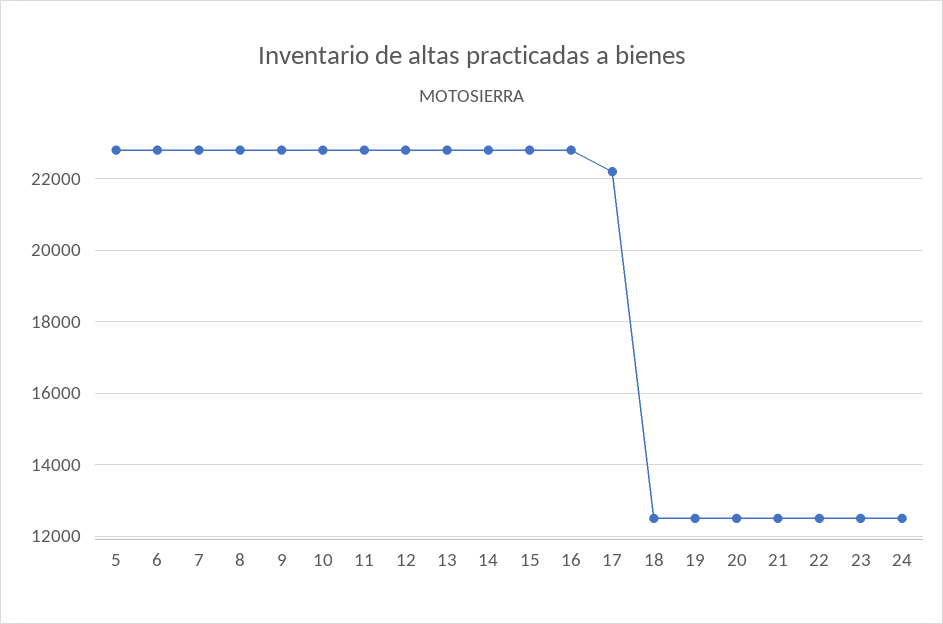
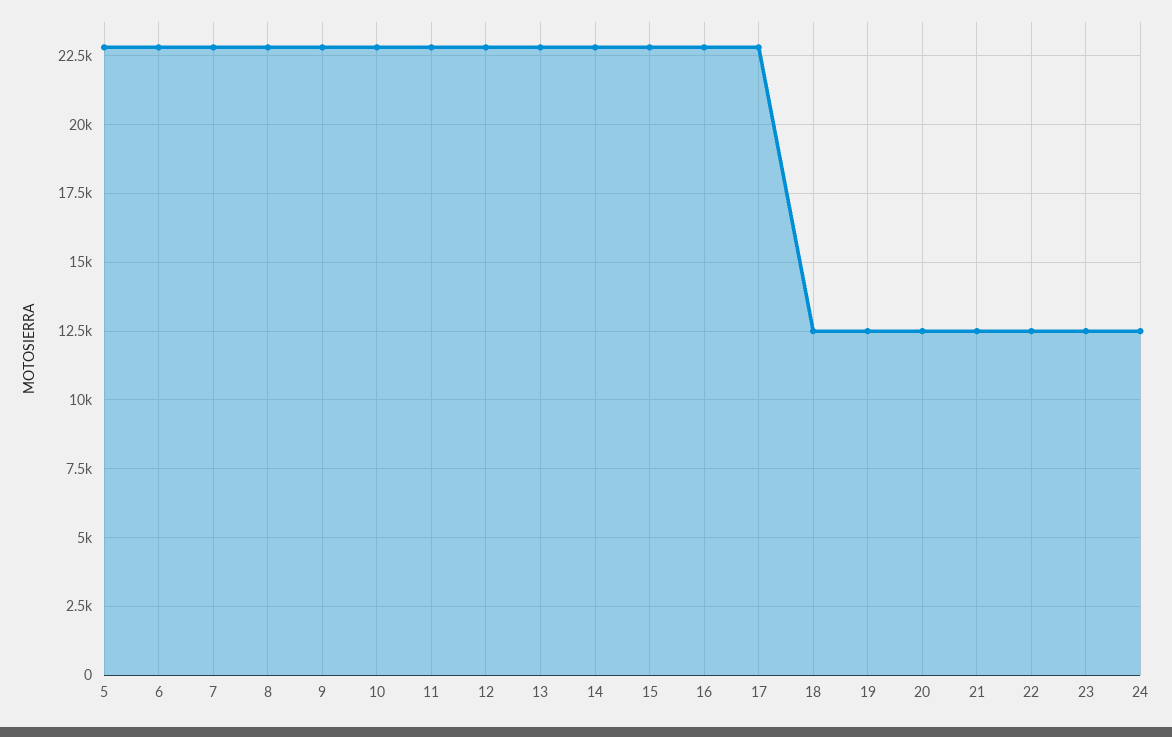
  {
    "5": 22800,
    "6": 22800,
    "7": 22800,
    "8": 22800,
    "9": 22800,
    "10": 22800,
    "11": 22800,
    "12": 22800,
    "13": 22800,
    "14": 22800,
    "15": 22800,
    "16": 22800,
-   "17": 22200,
+   "17": 22750,
    "18": 12600,
    "19": 12600,
    "20": 12600,
    "21": 12600,
    "22": 12600,
    "23": 12600,
    "24": 12600
  }

